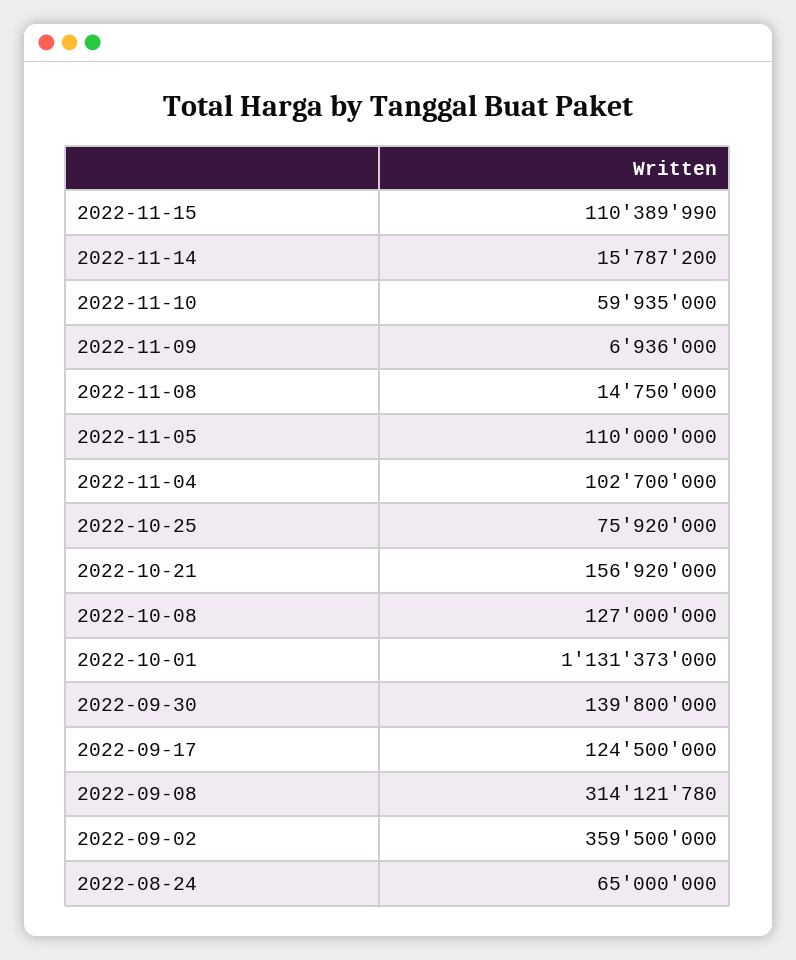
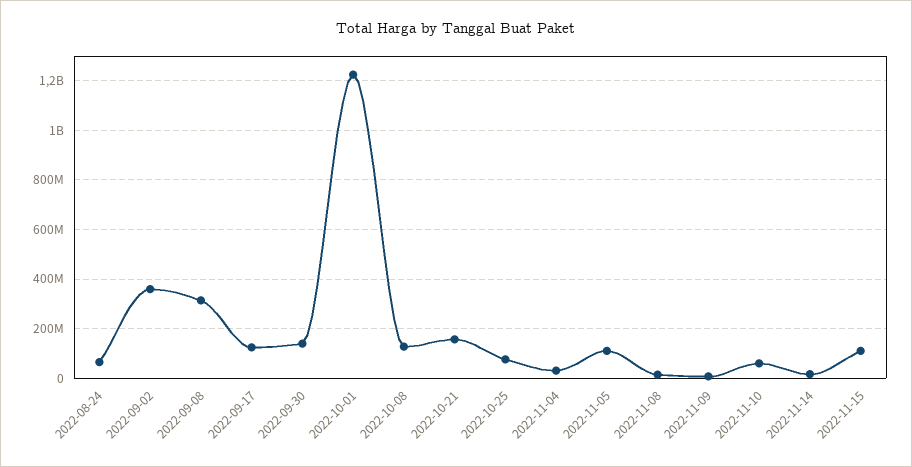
  {
    "2022-11-15": 110389990,
    "2022-11-14": 15787200,
    "2022-11-10": 59935000,
    "2022-11-09": 6936000,
    "2022-11-08": 14750000,
    "2022-11-05": 110000000,
-   "2022-11-04": 102700000,
+   "2022-11-04": 25000000,
    "2022-10-25": 75920000,
    "2022-10-21": 156920000,
    "2022-10-08": 127000000,
-   "2022-10-01": 1131373000,
+   "2022-10-01": 1225000000,
    "2022-09-30": 139800000,
    "2022-09-17": 124500000,
    "2022-09-08": 314121780,
    "2022-09-02": 359500000,
    "2022-08-24": 65000000
  }

